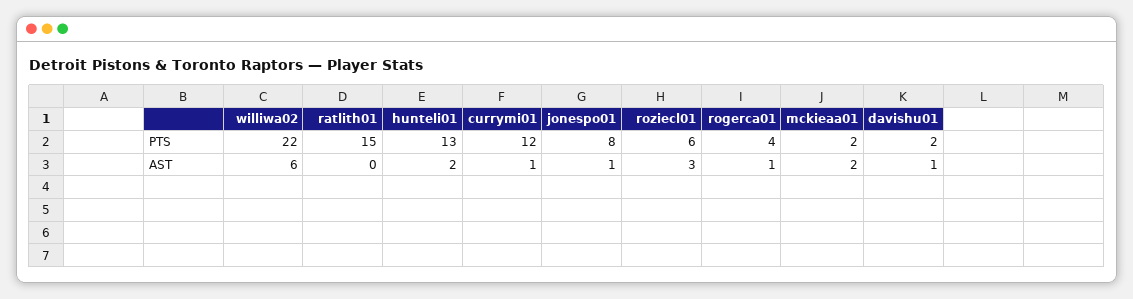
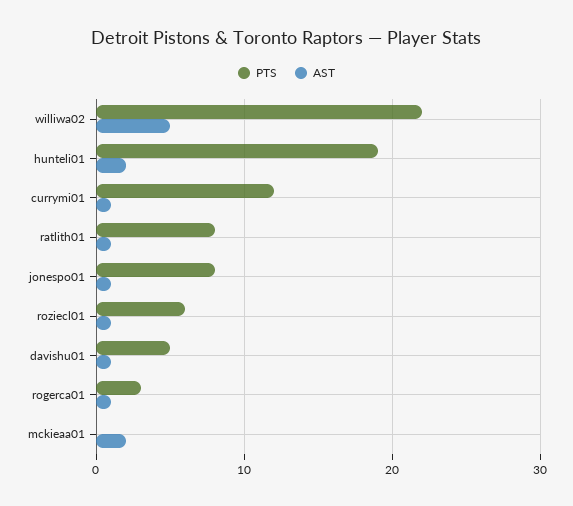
  {
    "PTS": {
      "williwa02": 22,
-     "ratlith01": 15,
+     "ratlith01": 8,
-     "hunteli01": 13,
+     "hunteli01": 19,
      "currymi01": 12,
      "jonespo01": 8,
      "roziecl01": 6,
-     "rogerca01": 4,
+     "rogerca01": 3,
-     "mckieaa01": 2,
+     "mckieaa01": 0,
-     "davishu01": 2
+     "davishu01": 5
    },
    "AST": {
-     "williwa02": 6,
+     "williwa02": 5,
-     "ratlith01": 0,
+     "ratlith01": 1,
      "hunteli01": 2,
      "currymi01": 1,
      "jonespo01": 1,
-     "roziecl01": 3,
+     "roziecl01": 1,
      "rogerca01": 1,
      "mckieaa01": 2,
      "davishu01": 1
    }
  }

